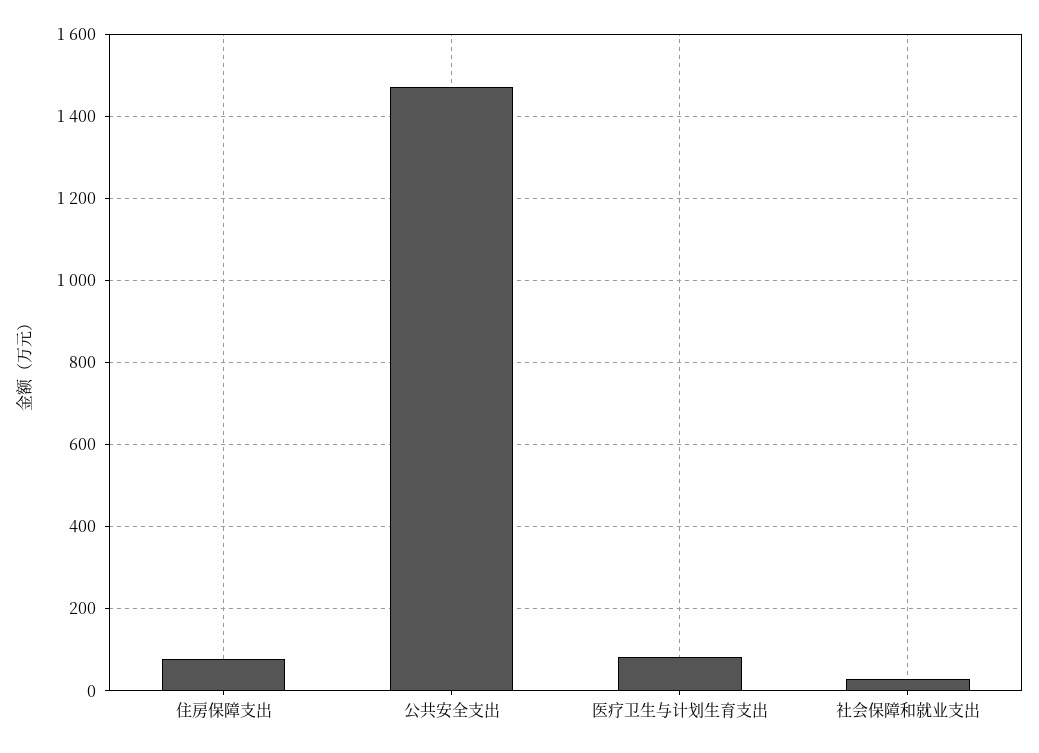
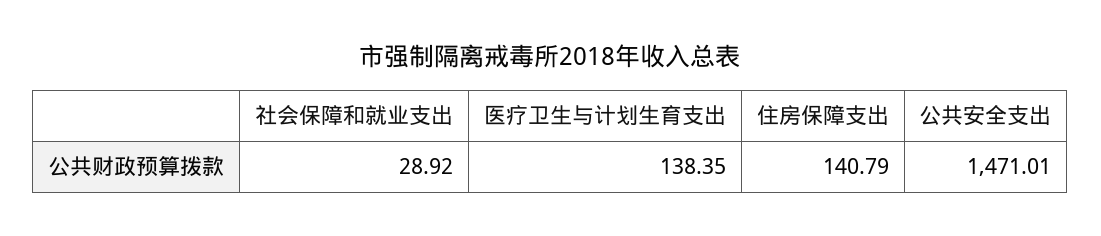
  {
-   "住房保障支出": 80,
+   "住房保障支出": 140.79,
    "公共安全支出": 1471.01,
-   "医疗卫生与计划生育支出": 80,
+   "医疗卫生与计划生育支出": 138.35,
    "社会保障和就业支出": 28.92
  }

